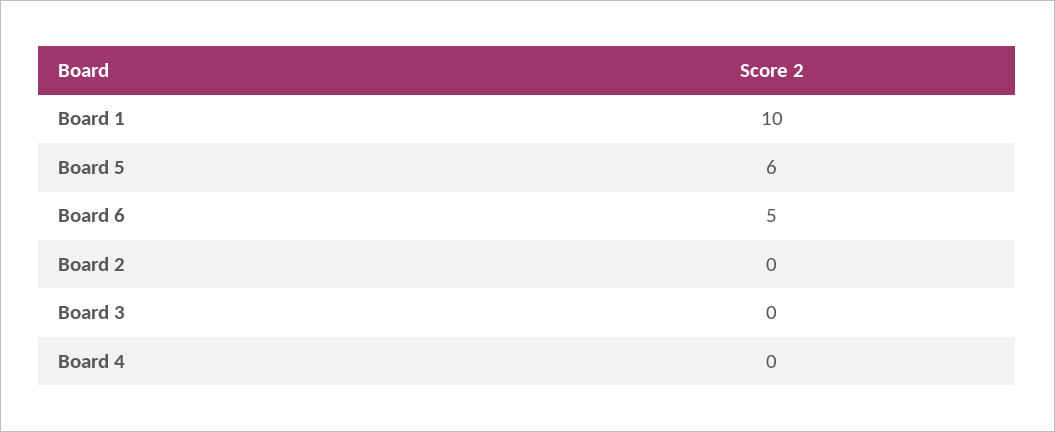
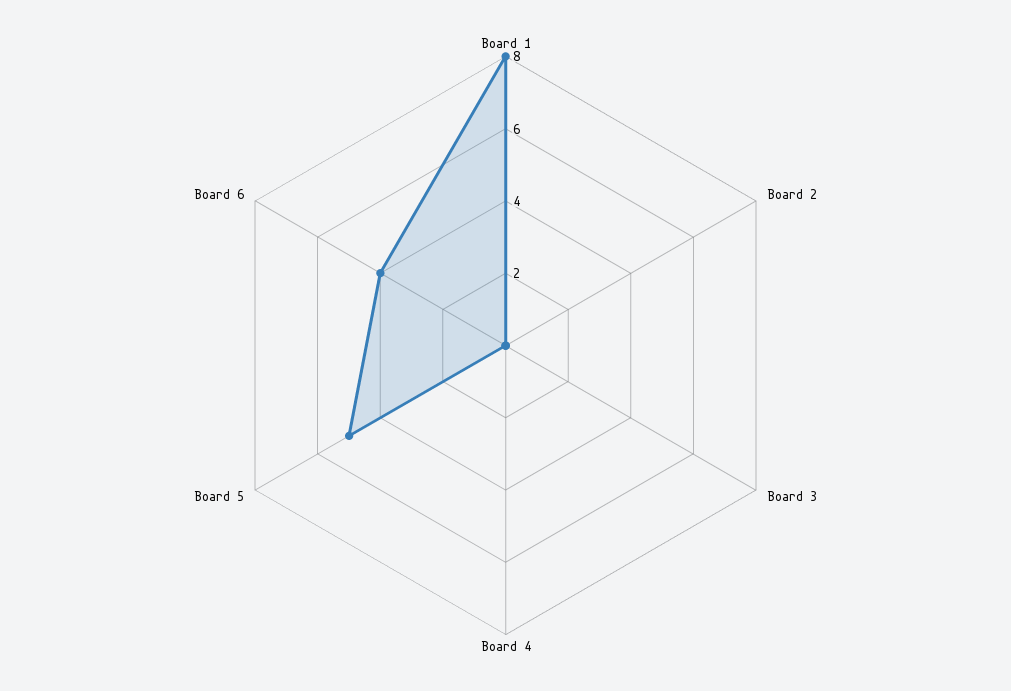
  {
-   "Board 1": 10,
+   "Board 1": 8,
-   "Board 5": 6,
+   "Board 5": 5,
-   "Board 6": 5,
+   "Board 6": 4,
    "Board 2": 0,
    "Board 3": 0,
    "Board 4": 0
  }

